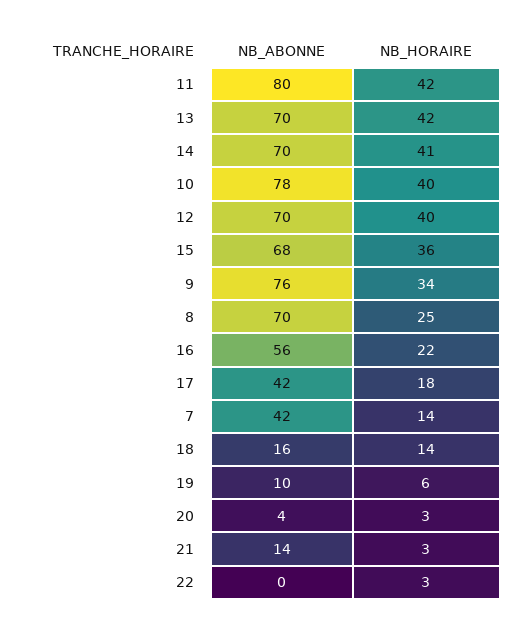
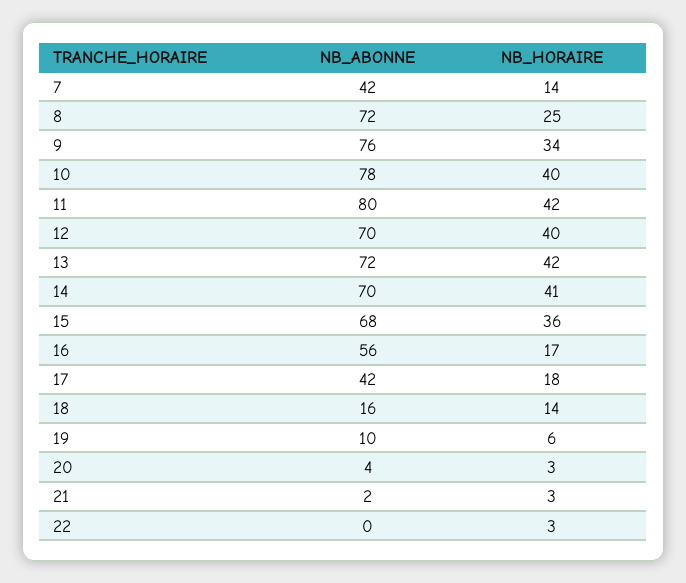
  {
    "NB_ABONNE": {
      "11": 80,
-     "13": 70,
+     "13": 72,
      "14": 70,
      "10": 78,
      "12": 70,
      "15": 68,
      "9": 76,
-     "8": 70,
+     "8": 72,
      "16": 56,
      "17": 42,
      "7": 42,
      "18": 16,
      "19": 10,
      "20": 4,
-     "21": 14,
+     "21": 2,
      "22": 0
    },
    "NB_HORAIRE": {
      "11": 42,
      "13": 42,
      "14": 41,
      "10": 40,
      "12": 40,
      "15": 36,
      "9": 34,
      "8": 25,
-     "16": 22,
+     "16": 17,
      "17": 18,
      "7": 14,
      "18": 14,
      "19": 6,
      "20": 3,
      "21": 3,
      "22": 3
    }
  }

